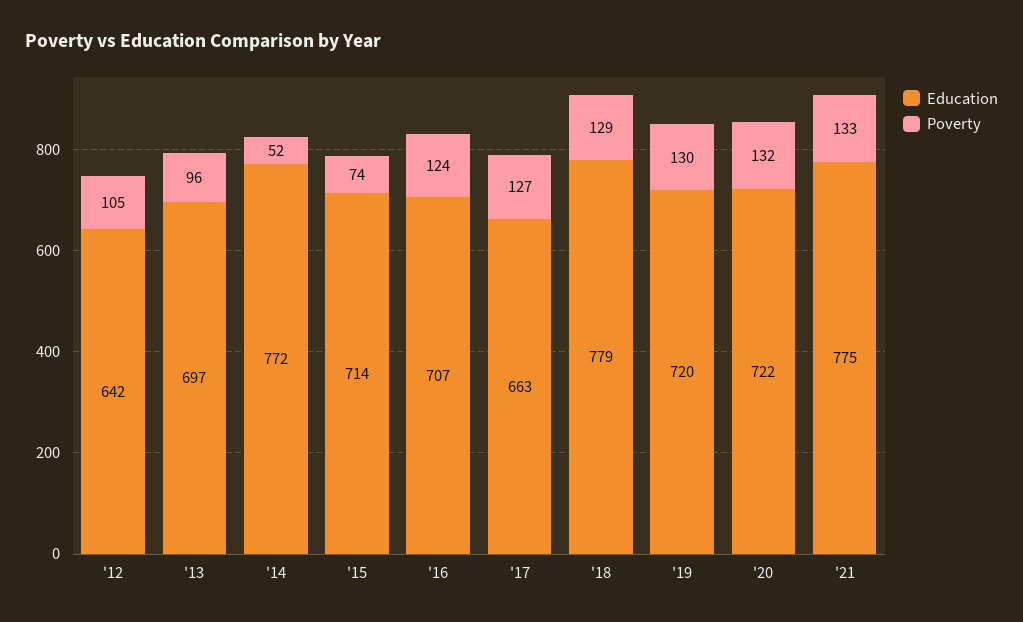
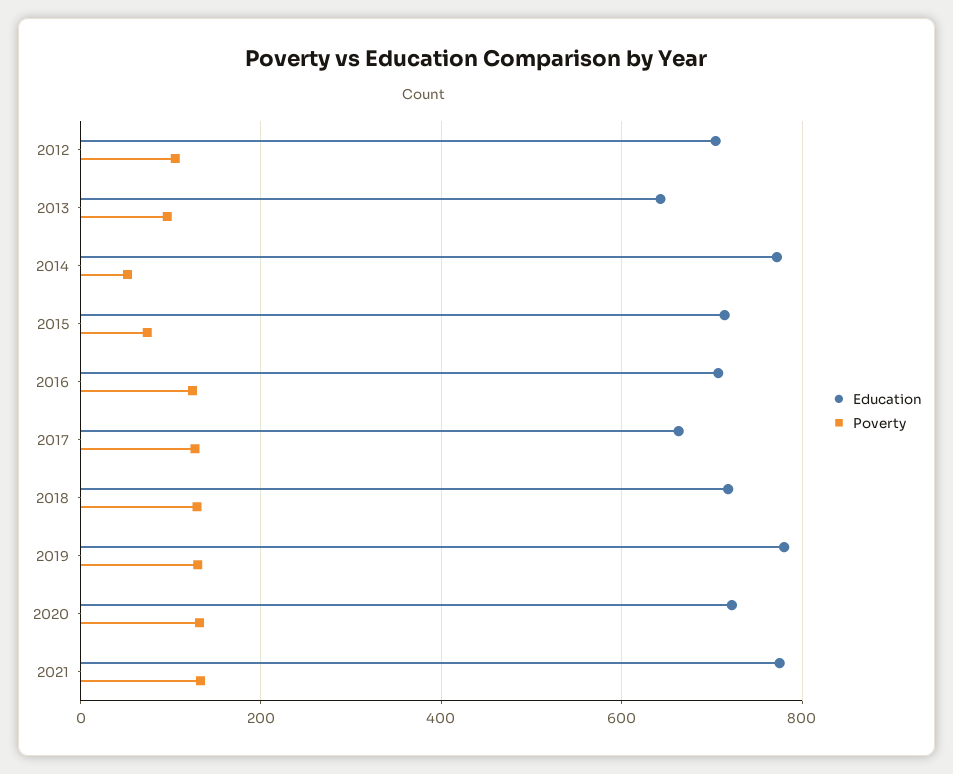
  {
    "Education": {
-     "'12": 642,
+     "'12": 700,
-     "'13": 697,
+     "'13": 640,
      "'14": 772,
      "'15": 714,
      "'16": 707,
      "'17": 663,
-     "'18": 779,
+     "'18": 720,
-     "'19": 720,
+     "'19": 780,
      "'20": 722,
      "'21": 775
    },
    "Poverty": {
      "'12": 105,
      "'13": 96,
      "'14": 52,
      "'15": 74,
      "'16": 124,
      "'17": 127,
      "'18": 129,
      "'19": 130,
      "'20": 132,
      "'21": 133
    }
  }

